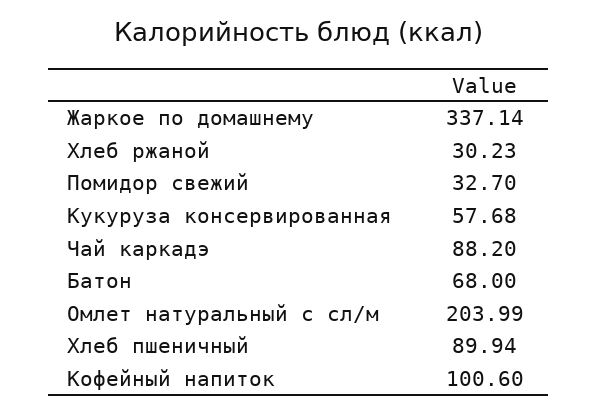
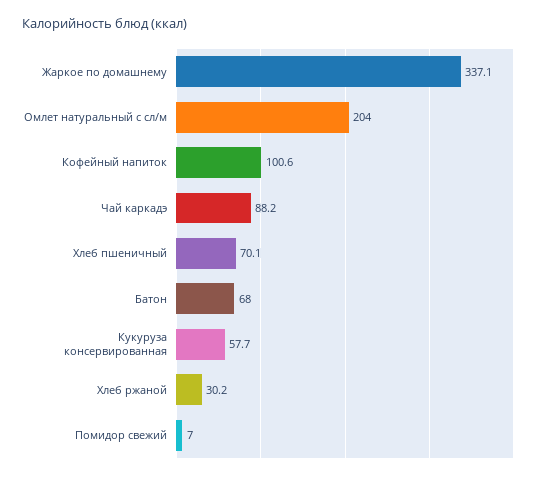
  {
    "Жаркое по домашнему": 337.14,
    "Хлеб ржаной": 30.23,
-   "Помидор свежий": 32.7,
+   "Помидор свежий": 7,
    "Кукуруза консервированная": 57.68,
    "Чай каркадэ": 88.2,
    "Батон": 68,
    "Омлет натуральный с сл/м": 203.99,
-   "Хлеб пшеничный": 89.94,
+   "Хлеб пшеничный": 70.1,
    "Кофейный напиток": 100.6
  }

